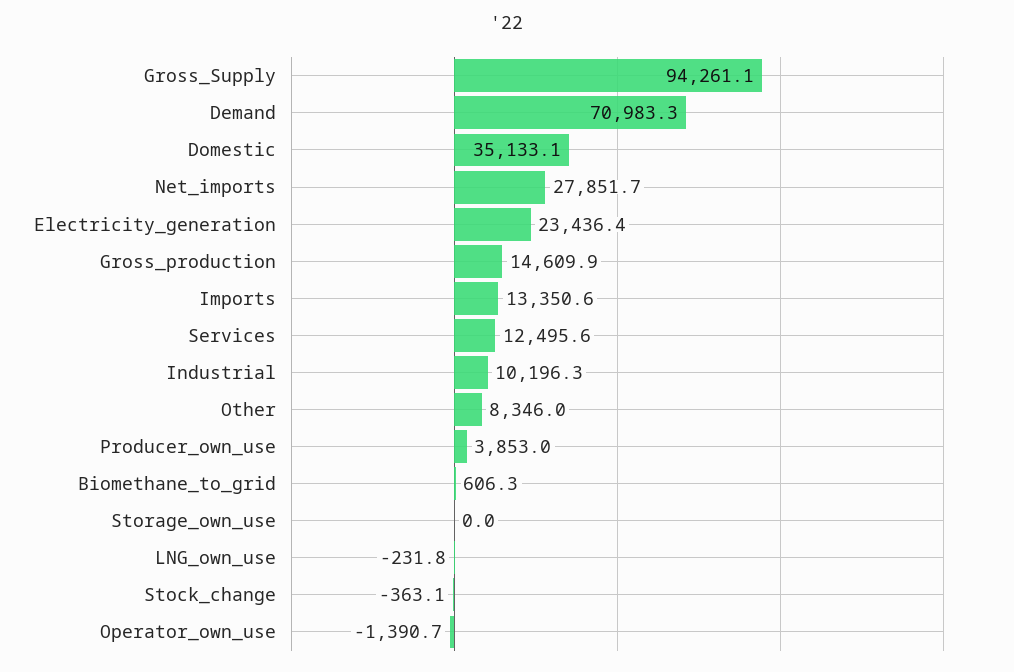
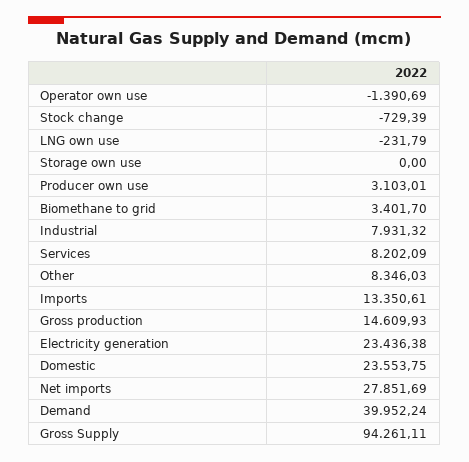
  {
    "Gross_Supply": 94261.11,
-   "Demand": 70983.3,
+   "Demand": 39952.24,
-   "Domestic": 35133.1,
+   "Domestic": 23553.75,
    "Net_imports": 27851.69,
    "Electricity_generation": 23436.38,
    "Gross_production": 14609.93,
    "Imports": 13350.61,
-   "Services": 12495.6,
+   "Services": 8202.09,
-   "Industrial": 10196.3,
+   "Industrial": 7931.32,
    "Other": 8346.03,
-   "Producer_own_use": 3853,
+   "Producer_own_use": 3103.01,
-   "Biomethane_to_grid": 606.3,
+   "Biomethane_to_grid": 3401.7,
    "Storage_own_use": 0,
    "LNG_own_use": -231.79,
-   "Stock_change": -363.1,
+   "Stock_change": -729.39,
    "Operator_own_use": -1390.69
  }

